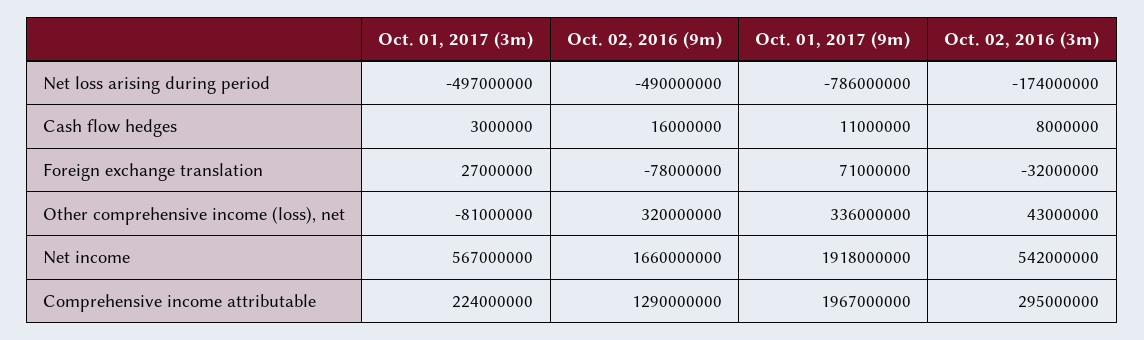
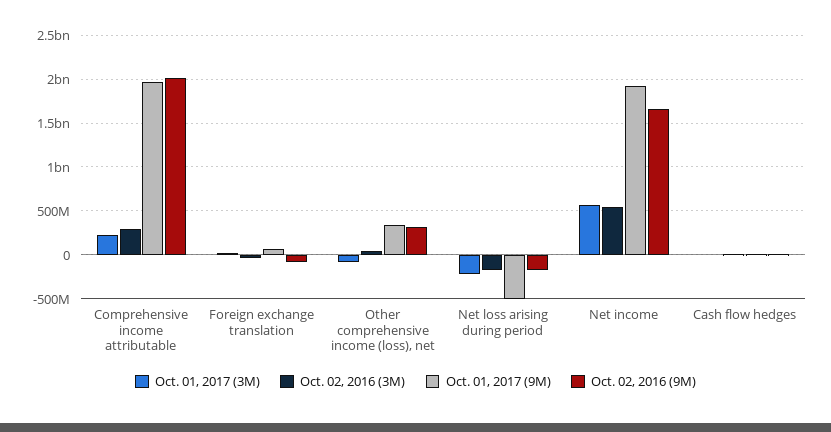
  {
    "Oct. 01, 2017 (3m)": {
-     "Net loss arising during period": -497000000,
+     "Net loss arising during period": -200000000,
      "Cash flow hedges": 3000000,
      "Foreign exchange translation": 27000000,
      "Other comprehensive income (loss), net": -81000000,
      "Net income": 567000000,
      "Comprehensive income attributable": 224000000
    },
    "Oct. 02, 2016 (9m)": {
-     "Net loss arising during period": -490000000,
+     "Net loss arising during period": -200000000,
      "Cash flow hedges": 16000000,
      "Foreign exchange translation": -78000000,
      "Other comprehensive income (loss), net": 320000000,
      "Net income": 1660000000,
-     "Comprehensive income attributable": 1290000000
+     "Comprehensive income attributable": 2000000000
    },
    "Oct. 01, 2017 (9m)": {
-     "Net loss arising during period": -786000000,
+     "Net loss arising during period": -500000000,
      "Cash flow hedges": 11000000,
      "Foreign exchange translation": 71000000,
      "Other comprehensive income (loss), net": 336000000,
      "Net income": 1918000000,
      "Comprehensive income attributable": 1967000000
    },
    "Oct. 02, 2016 (3m)": {
      "Net loss arising during period": -174000000,
      "Cash flow hedges": 8000000,
      "Foreign exchange translation": -32000000,
      "Other comprehensive income (loss), net": 43000000,
      "Net income": 542000000,
      "Comprehensive income attributable": 295000000
    }
  }

